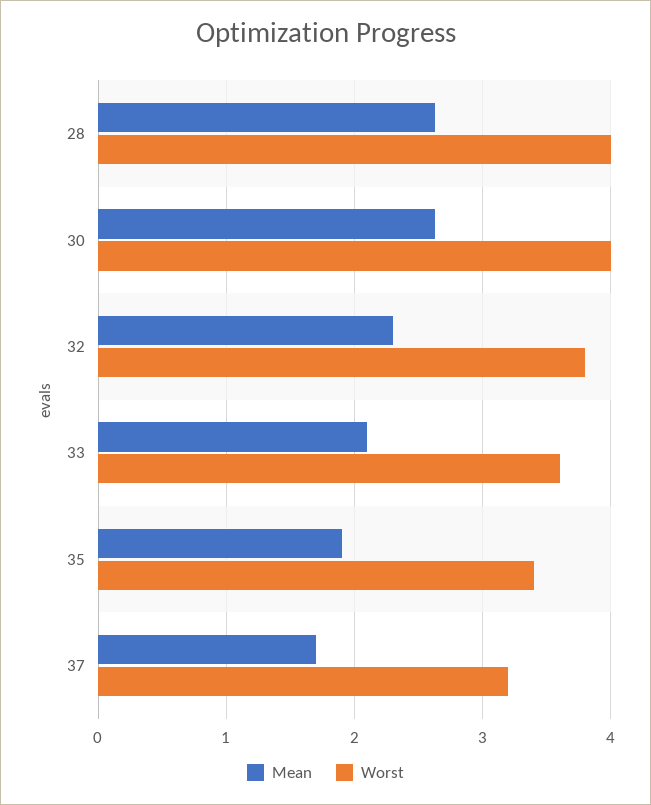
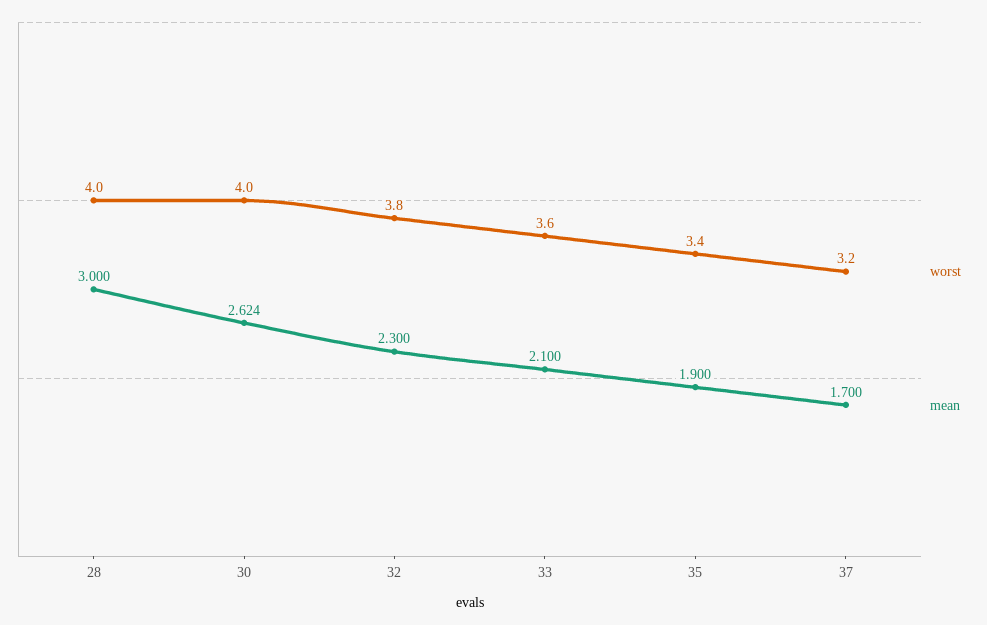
  {
    "Mean": {
-     "28": 2.6,
+     "28": 3,
      "30": 2.624,
      "32": 2.3,
      "33": 2.1,
      "35": 1.9,
      "37": 1.7
    },
    "Worst": {
      "28": 4,
      "30": 4,
      "32": 3.8,
      "33": 3.6,
      "35": 3.4,
      "37": 3.2
    }
  }

